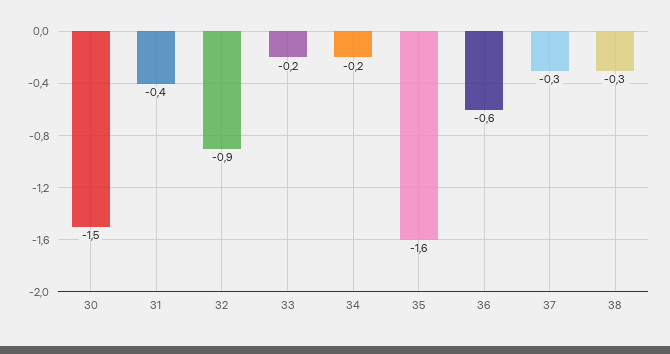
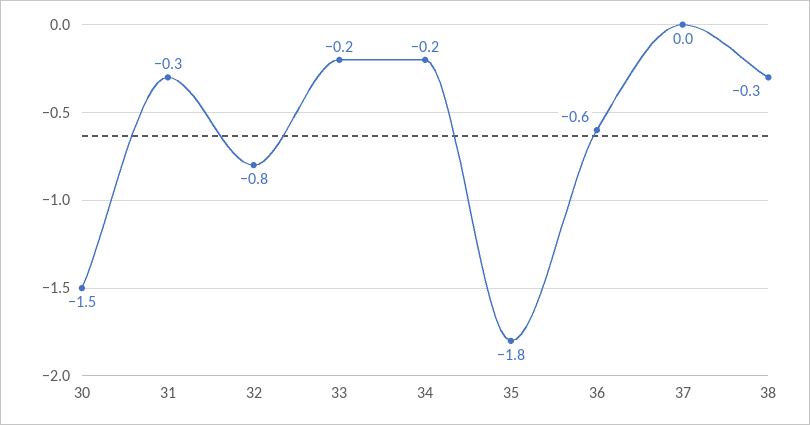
  {
    "30": -1.5,
-   "31": -0.4,
+   "31": -0.3,
-   "32": -0.9,
+   "32": -0.8,
    "33": -0.2,
    "34": -0.2,
-   "35": -1.6,
+   "35": -1.8,
    "36": -0.6,
-   "37": -0.3,
+   "37": 0,
    "38": -0.3
  }

